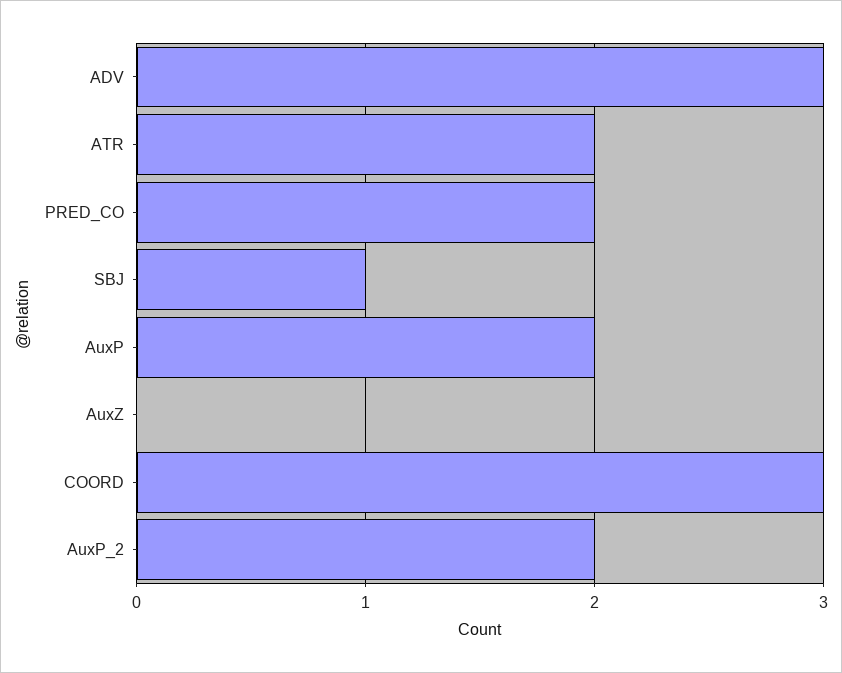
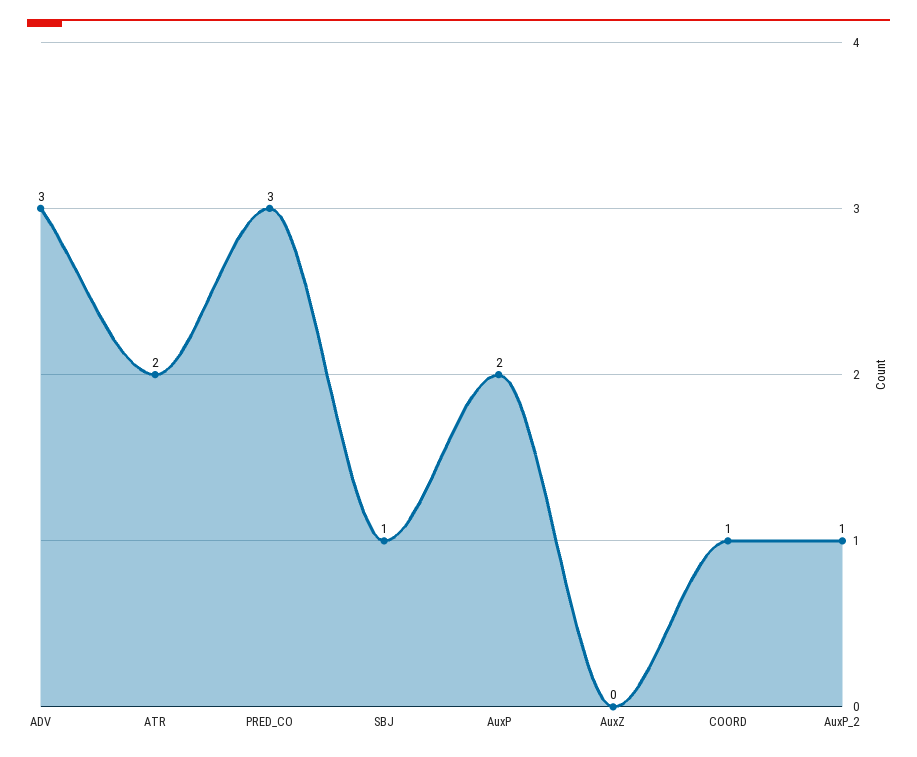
  {
    "ADV": 3,
    "ATR": 2,
-   "PRED_CO": 2,
+   "PRED_CO": 3,
    "SBJ": 1,
    "AuxP": 2,
    "AuxZ": 0,
-   "COORD": 3,
+   "COORD": 1,
-   "AuxP_2": 2
+   "AuxP_2": 1
  }

